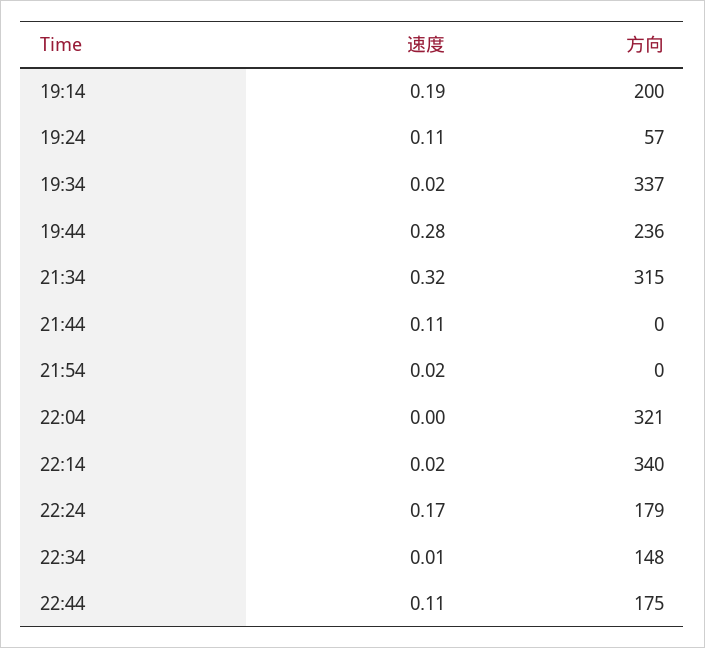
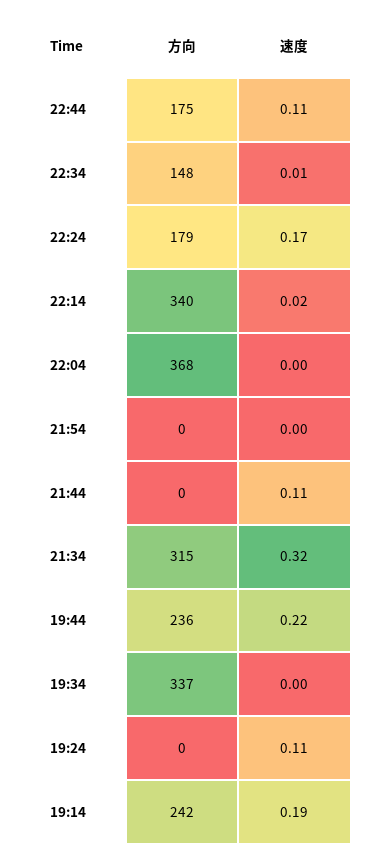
  {
    "速度": {
      "19:14": 0.19,
      "19:24": 0.11,
-     "19:34": 0.02,
+     "19:34": 0,
-     "19:44": 0.28,
+     "19:44": 0.22,
      "21:34": 0.32,
      "21:44": 0.11,
-     "21:54": 0.02,
+     "21:54": 0,
      "22:04": 0,
      "22:14": 0.02,
      "22:24": 0.17,
      "22:34": 0.01,
      "22:44": 0.11
    },
    "方向": {
-     "19:14": 200,
+     "19:14": 242,
-     "19:24": 57,
+     "19:24": 0,
      "19:34": 337,
      "19:44": 236,
      "21:34": 315,
      "21:44": 0,
      "21:54": 0,
-     "22:04": 321,
+     "22:04": 368,
      "22:14": 340,
      "22:24": 179,
      "22:34": 148,
      "22:44": 175
    }
  }

